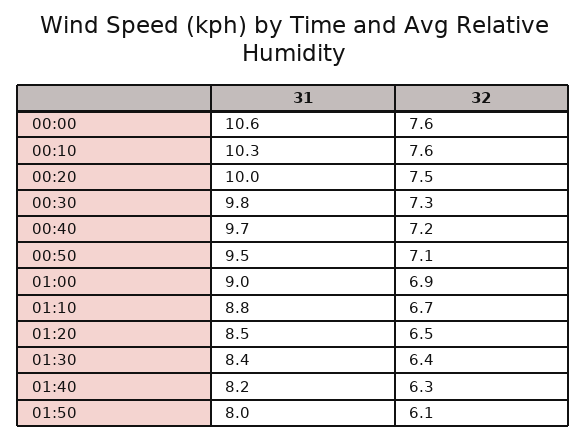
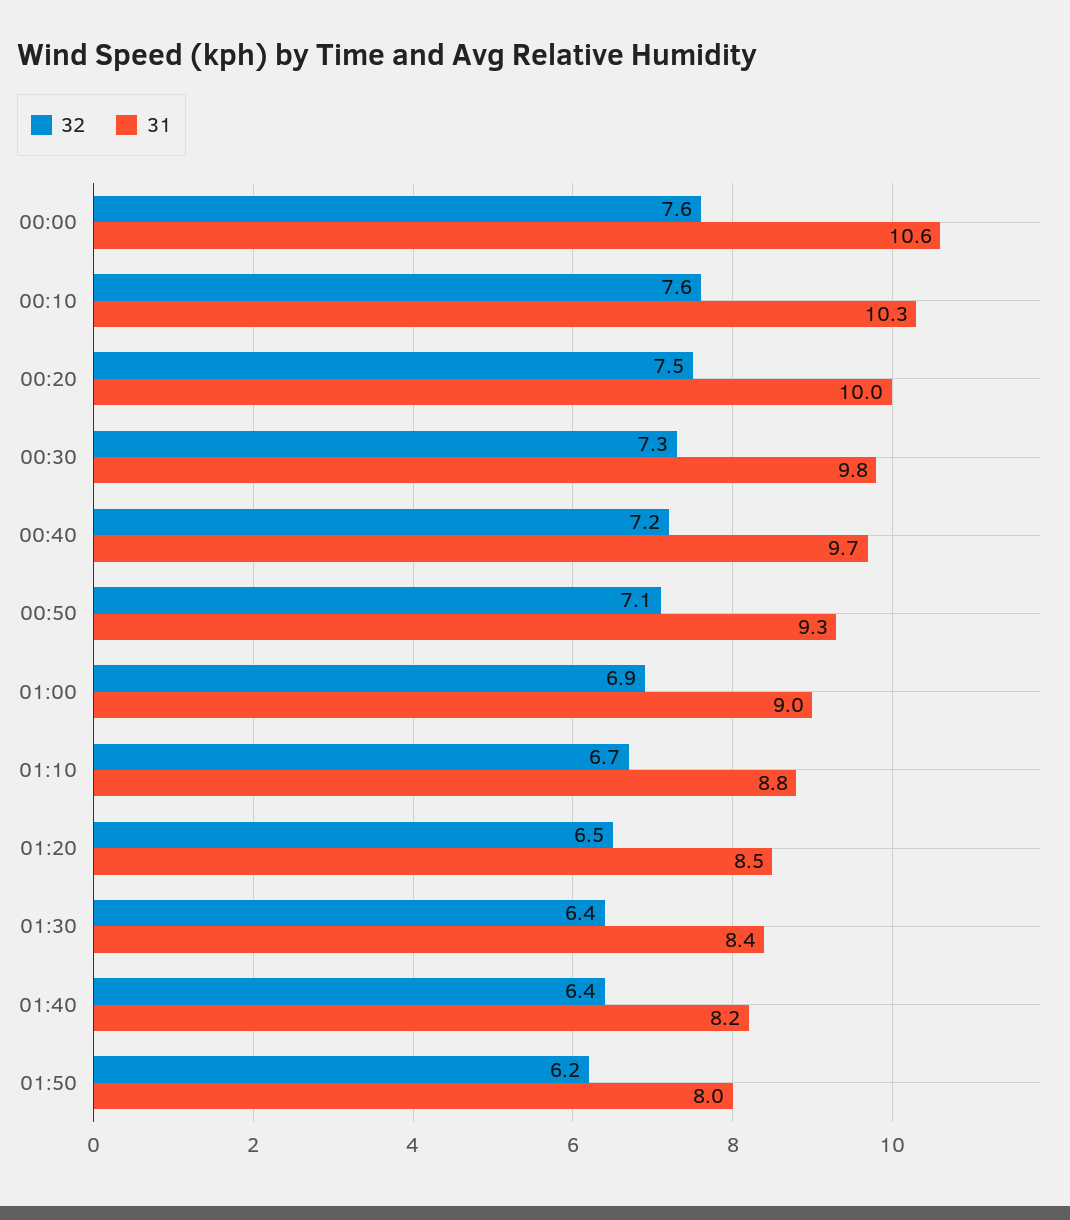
  {
    "31": {
      "00:00": 10.6,
      "00:10": 10.3,
      "00:20": 10,
      "00:30": 9.8,
      "00:40": 9.7,
-     "00:50": 9.5,
+     "00:50": 9.3,
      "01:00": 9,
      "01:10": 8.8,
      "01:20": 8.5,
      "01:30": 8.4,
      "01:40": 8.2,
      "01:50": 8
    },
    "32": {
      "00:00": 7.6,
      "00:10": 7.6,
      "00:20": 7.5,
      "00:30": 7.3,
      "00:40": 7.2,
      "00:50": 7.1,
      "01:00": 6.9,
      "01:10": 6.7,
      "01:20": 6.5,
      "01:30": 6.4,
-     "01:40": 6.3,
+     "01:40": 6.4,
-     "01:50": 6.1
+     "01:50": 6.2
    }
  }

